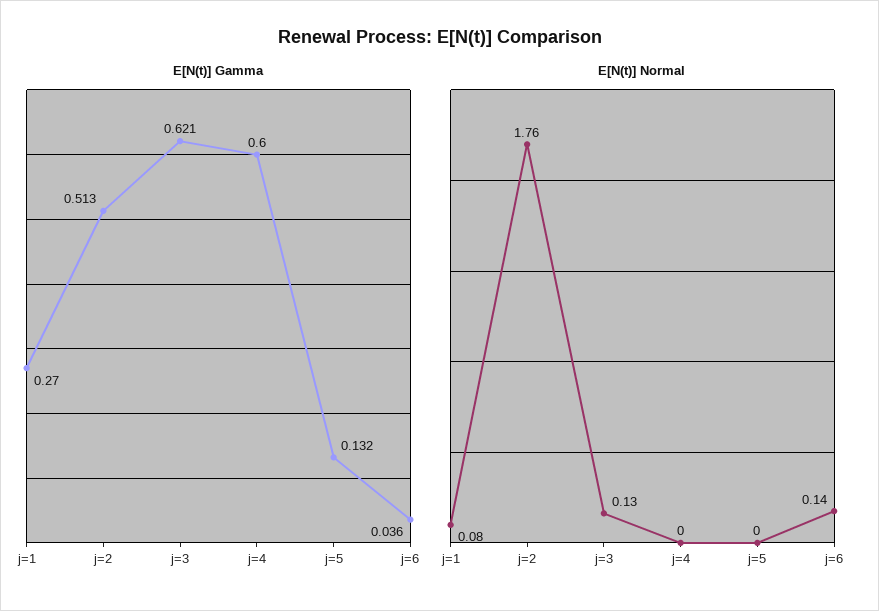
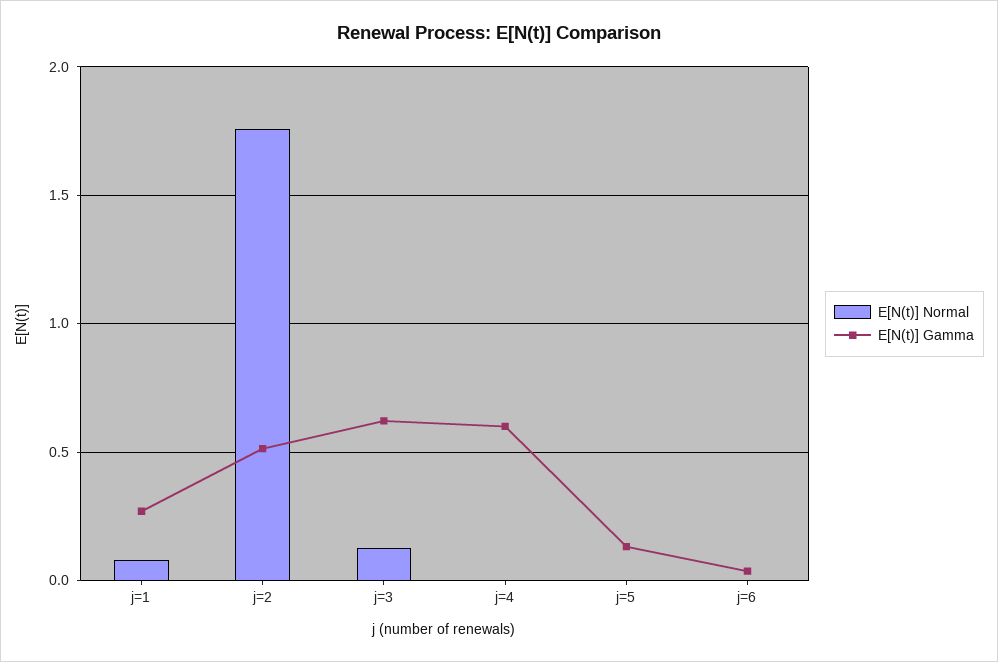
  {
    "E[N(t)] Gamma": {
      "j=1": 0.27,
      "j=2": 0.513,
      "j=3": 0.621,
      "j=4": 0.6,
      "j=5": 0.132,
      "j=6": 0.036
    },
    "E[N(t)] Normal": {
      "j=1": 0.08,
      "j=2": 1.76,
      "j=3": 0.13,
      "j=4": 0,
      "j=5": 0,
-     "j=6": 0.14
+     "j=6": 0
    }
  }

